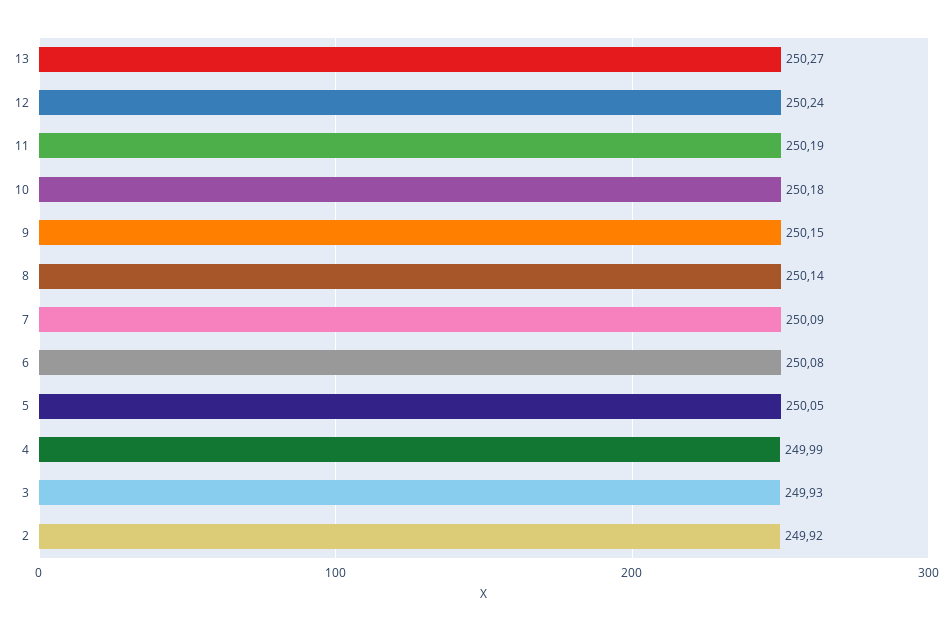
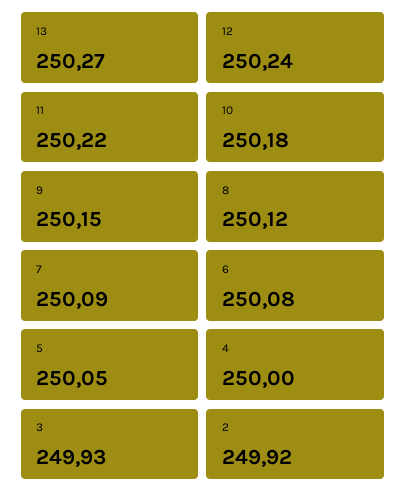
  {
    "13": 250.27,
    "12": 250.24,
-   "11": 250.19,
+   "11": 250.22,
    "10": 250.18,
    "9": 250.15,
-   "8": 250.14,
+   "8": 250.12,
    "7": 250.09,
    "6": 250.08,
    "5": 250.05,
-   "4": 249.99,
+   "4": 250,
    "3": 249.93,
    "2": 249.92
  }

